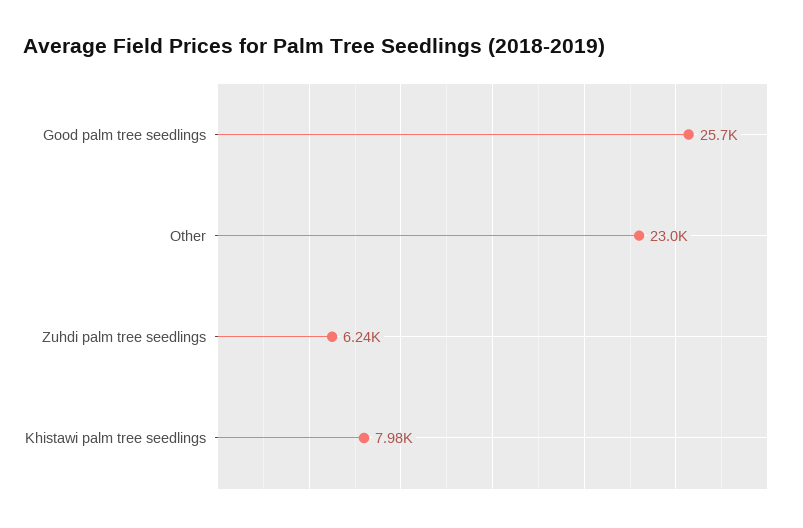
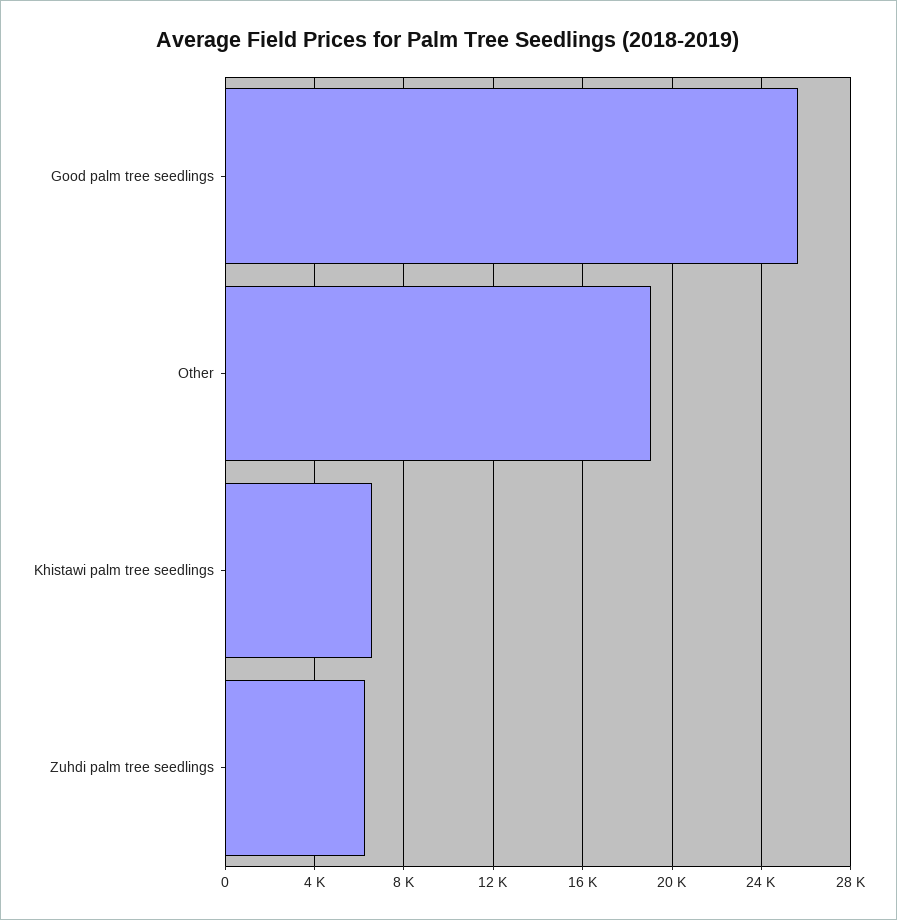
  {
    "Good palm tree seedlings": 25700,
-   "Other": 23000,
+   "Other": 19000,
    "Zuhdi palm tree seedlings": 6240,
-   "Khistawi palm tree seedlings": 7980
+   "Khistawi palm tree seedlings": 6500
  }

